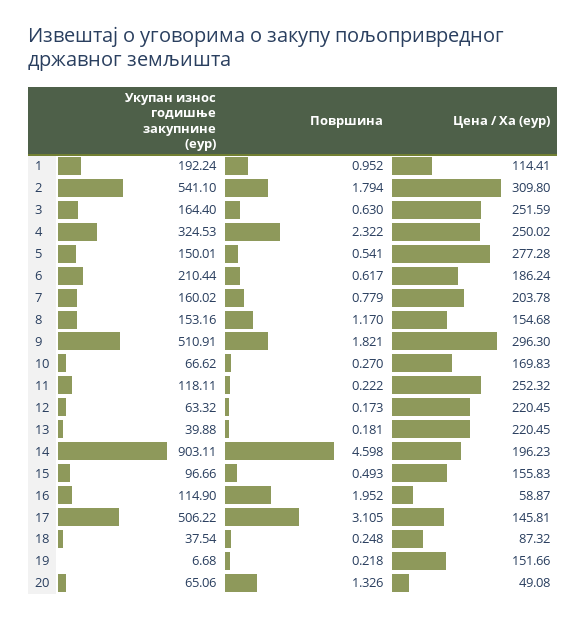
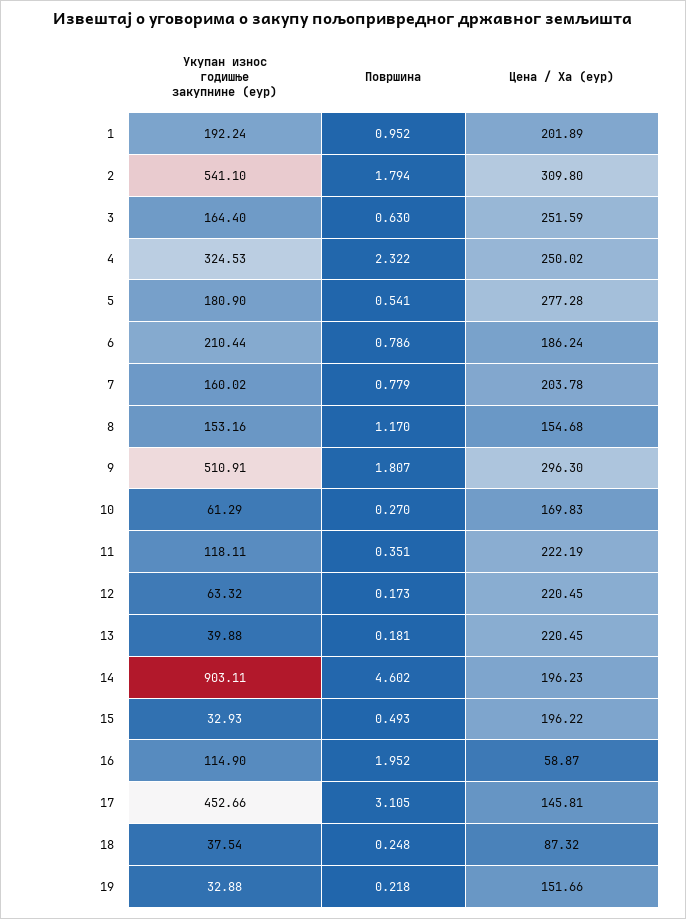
  {
    "Укупан износ годишње закупнине (еур)": {
      "1": 192.24,
      "2": 541.1,
      "3": 164.4,
      "4": 324.53,
-     "5": 150.01,
+     "5": 180.9,
      "6": 210.44,
      "7": 160.02,
      "8": 153.16,
      "9": 510.91,
-     "10": 66.62,
+     "10": 61.29,
      "11": 118.11,
      "12": 63.32,
      "13": 39.88,
      "14": 903.11,
-     "15": 96.66,
+     "15": 32.93,
      "16": 114.9,
-     "17": 506.22,
+     "17": 452.66,
      "18": 37.54,
-     "19": 6.68,
+     "19": 32.88
-     "20": 65.06
    },
    "Површина": {
      "1": 0.952,
      "2": 1.794,
      "3": 0.63,
      "4": 2.322,
      "5": 0.541,
-     "6": 0.617,
+     "6": 0.786,
      "7": 0.779,
      "8": 1.17,
-     "9": 1.821,
+     "9": 1.807,
      "10": 0.27,
-     "11": 0.222,
+     "11": 0.351,
      "12": 0.173,
      "13": 0.181,
-     "14": 4.598,
+     "14": 4.602,
      "15": 0.493,
      "16": 1.952,
      "17": 3.105,
      "18": 0.248,
-     "19": 0.218,
+     "19": 0.218
-     "20": 1.326
    },
    "Цена / Ха (еур)": {
-     "1": 114.41,
+     "1": 201.89,
      "2": 309.8,
      "3": 251.59,
      "4": 250.02,
      "5": 277.28,
      "6": 186.24,
      "7": 203.78,
      "8": 154.68,
      "9": 296.3,
      "10": 169.83,
-     "11": 252.32,
+     "11": 222.19,
      "12": 220.45,
      "13": 220.45,
      "14": 196.23,
-     "15": 155.83,
+     "15": 196.22,
      "16": 58.87,
      "17": 145.81,
      "18": 87.32,
-     "19": 151.66,
+     "19": 151.66
-     "20": 49.08
    }
  }

